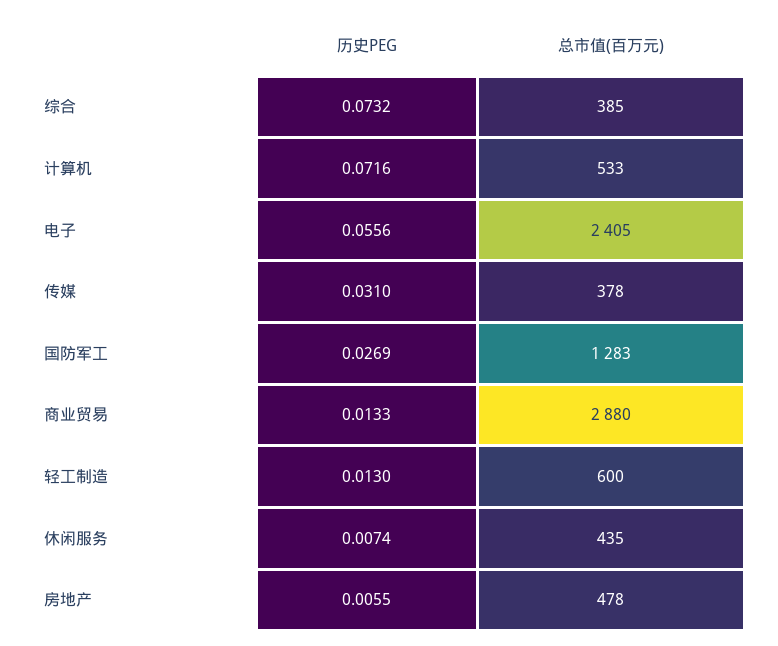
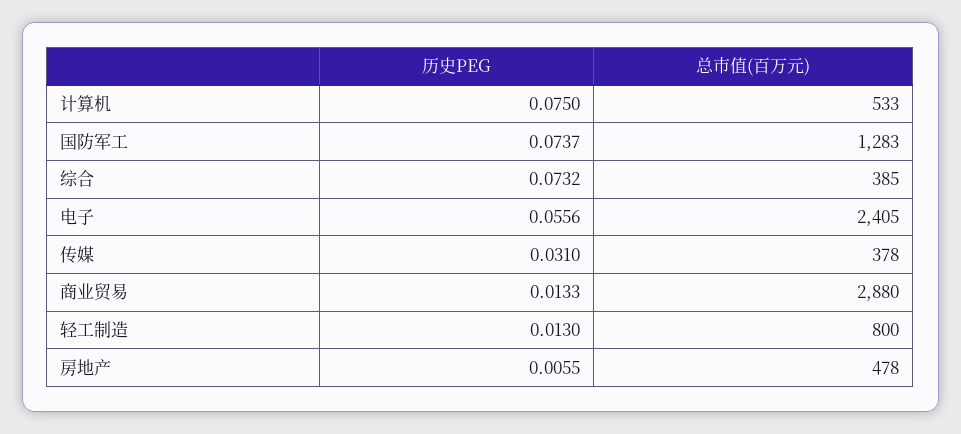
  {
    "历史PEG": {
      "综合": 0.0732,
-     "计算机": 0.0716,
+     "计算机": 0.075,
      "电子": 0.0556,
      "传媒": 0.031,
-     "国防军工": 0.0269,
+     "国防军工": 0.0737,
      "商业贸易": 0.0133,
      "轻工制造": 0.013,
-     "休闲服务": 0.0074,
      "房地产": 0.0055
    },
    "总市值(百万元)": {
      "综合": 385,
      "计算机": 533,
      "电子": 2405,
      "传媒": 378,
      "国防军工": 1283,
      "商业贸易": 2880,
-     "轻工制造": 600,
+     "轻工制造": 800,
-     "休闲服务": 435,
      "房地产": 478
    }
  }

